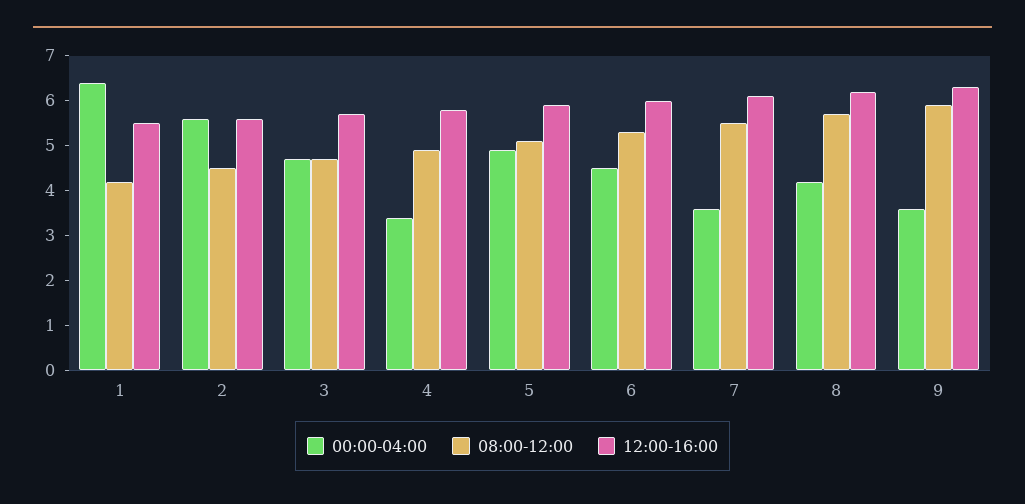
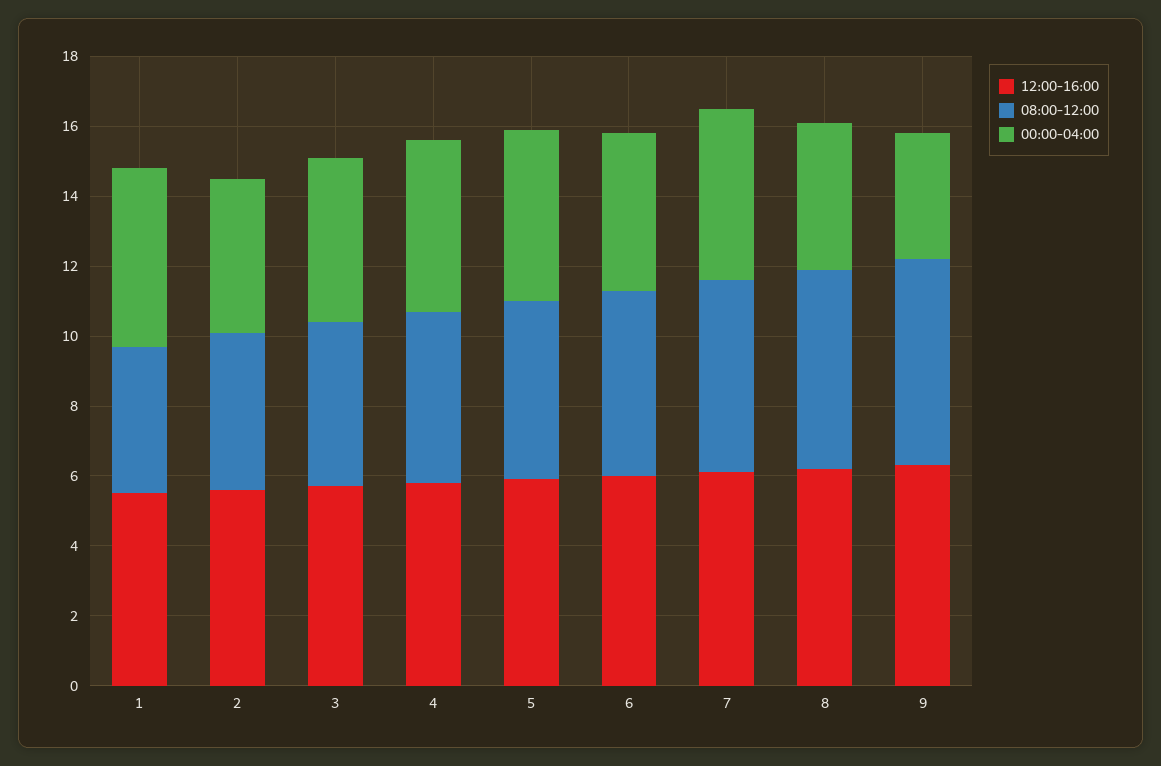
  {
    "00:00-04:00": {
-     "1": 6.5,
+     "1": 5,
-     "2": 5.5,
+     "2": 4.5,
      "3": 4.5,
-     "4": 3.5,
+     "4": 5,
      "5": 5,
      "6": 4.5,
-     "7": 3.5,
+     "7": 5,
      "8": 4,
      "9": 3.5
    },
    "08:00-12:00": {
      "1": 4,
      "2": 4.5,
      "3": 4.5,
      "4": 5,
      "5": 5,
      "6": 5.5,
      "7": 5.5,
      "8": 5.5,
      "9": 6
    },
    "12:00-16:00": {
      "1": 5.5,
      "2": 5.5,
      "3": 5.5,
      "4": 6,
      "5": 6,
      "6": 6,
      "7": 6,
      "8": 6,
      "9": 6.5
    }
  }

